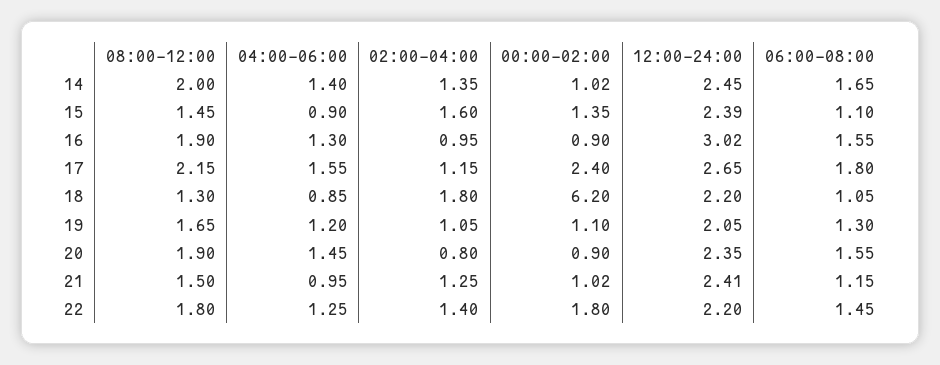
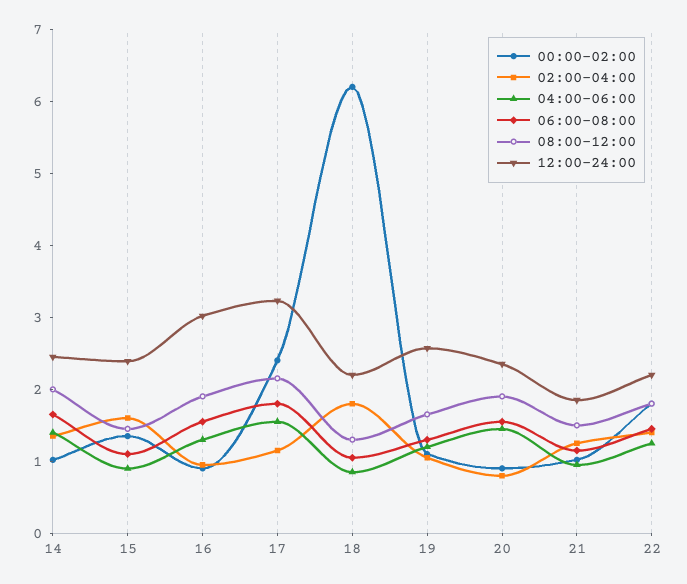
  {
    "08:00-12:00": {
      "14": 2,
      "15": 1.45,
      "16": 1.9,
      "17": 2.15,
      "18": 1.3,
      "19": 1.65,
      "20": 1.9,
      "21": 1.5,
      "22": 1.8
    },
    "04:00-06:00": {
      "14": 1.4,
      "15": 0.9,
      "16": 1.3,
      "17": 1.55,
      "18": 0.85,
      "19": 1.2,
      "20": 1.45,
      "21": 0.95,
      "22": 1.25
    },
    "02:00-04:00": {
      "14": 1.35,
      "15": 1.6,
      "16": 0.95,
      "17": 1.15,
      "18": 1.8,
      "19": 1.05,
      "20": 0.8,
      "21": 1.25,
      "22": 1.4
    },
    "00:00-02:00": {
      "14": 1.02,
      "15": 1.35,
      "16": 0.9,
      "17": 2.4,
      "18": 6.2,
      "19": 1.1,
      "20": 0.9,
      "21": 1.02,
      "22": 1.8
    },
    "12:00-24:00": {
      "14": 2.45,
      "15": 2.39,
      "16": 3.02,
-     "17": 2.65,
+     "17": 3.2,
      "18": 2.2,
-     "19": 2.05,
+     "19": 2.6,
      "20": 2.35,
-     "21": 2.41,
+     "21": 1.8,
      "22": 2.2
    },
    "06:00-08:00": {
      "14": 1.65,
      "15": 1.1,
      "16": 1.55,
      "17": 1.8,
      "18": 1.05,
      "19": 1.3,
      "20": 1.55,
      "21": 1.15,
      "22": 1.45
    }
  }

